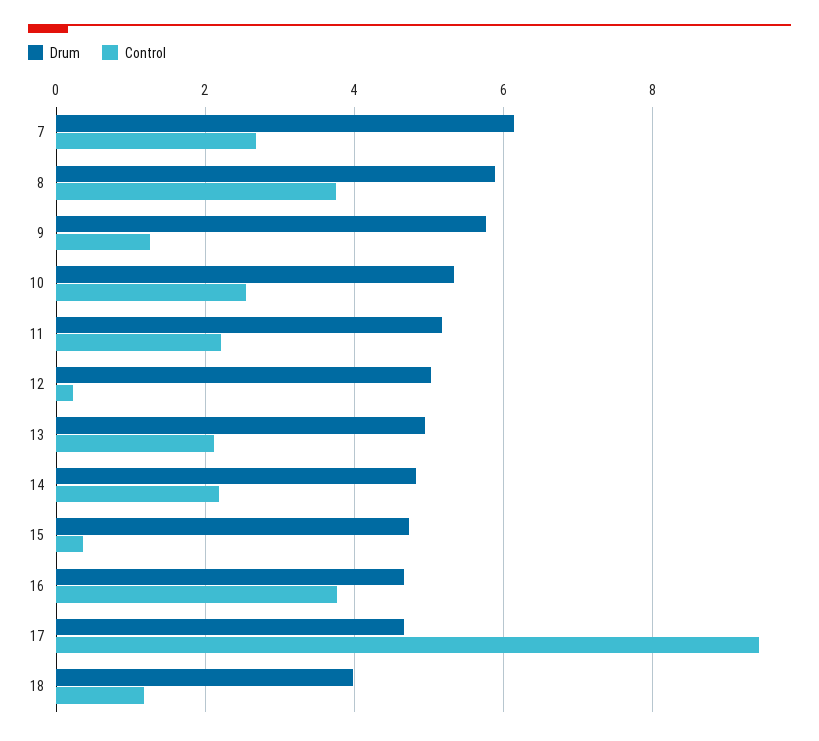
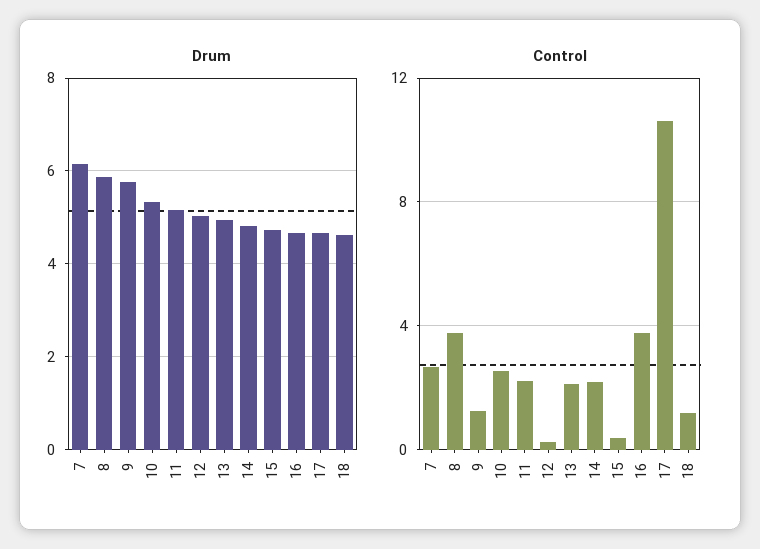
  {
    "Drum": {
      "7": 6.2,
      "8": 5.8,
      "9": 5.8,
      "10": 5.4,
      "11": 5.2,
      "12": 5,
      "13": 5,
      "14": 4.8,
      "15": 4.8,
      "16": 4.6,
      "17": 4.6,
-     "18": 4
+     "18": 4.6
    },
    "Control": {
      "7": 2.6,
      "8": 3.8,
      "9": 1.2,
      "10": 2.6,
      "11": 2.2,
      "12": 0.2,
      "13": 2.2,
      "14": 2.2,
      "15": 0.4,
      "16": 3.8,
-     "17": 9.4,
+     "17": 10.5,
      "18": 1.2
    }
  }

